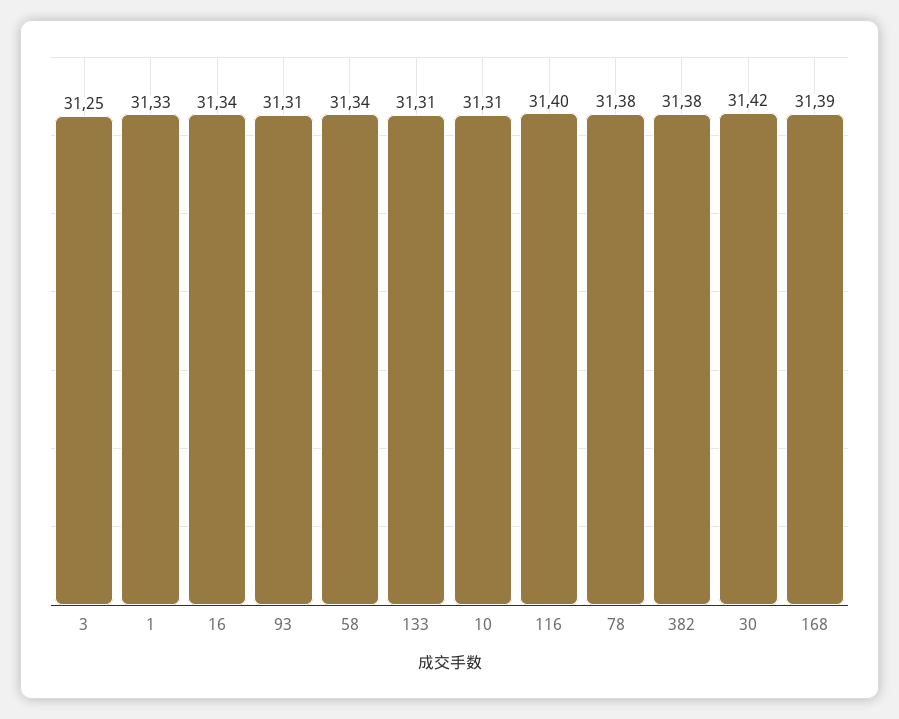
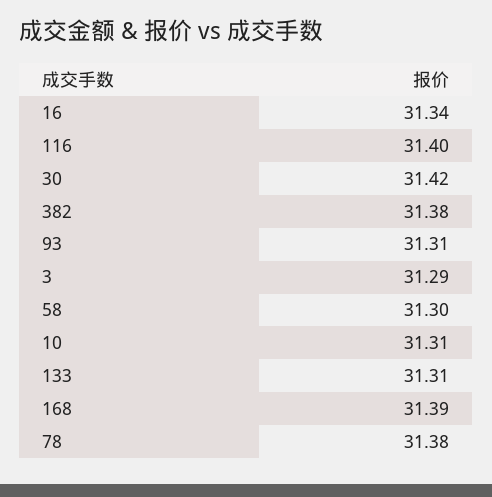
  {
-   "3": 31.25,
+   "3": 31.29,
-   "1": 31.33,
    "16": 31.34,
    "93": 31.31,
-   "58": 31.34,
+   "58": 31.3,
    "133": 31.31,
    "10": 31.31,
    "116": 31.4,
    "78": 31.38,
    "382": 31.38,
    "30": 31.42,
    "168": 31.39
  }

